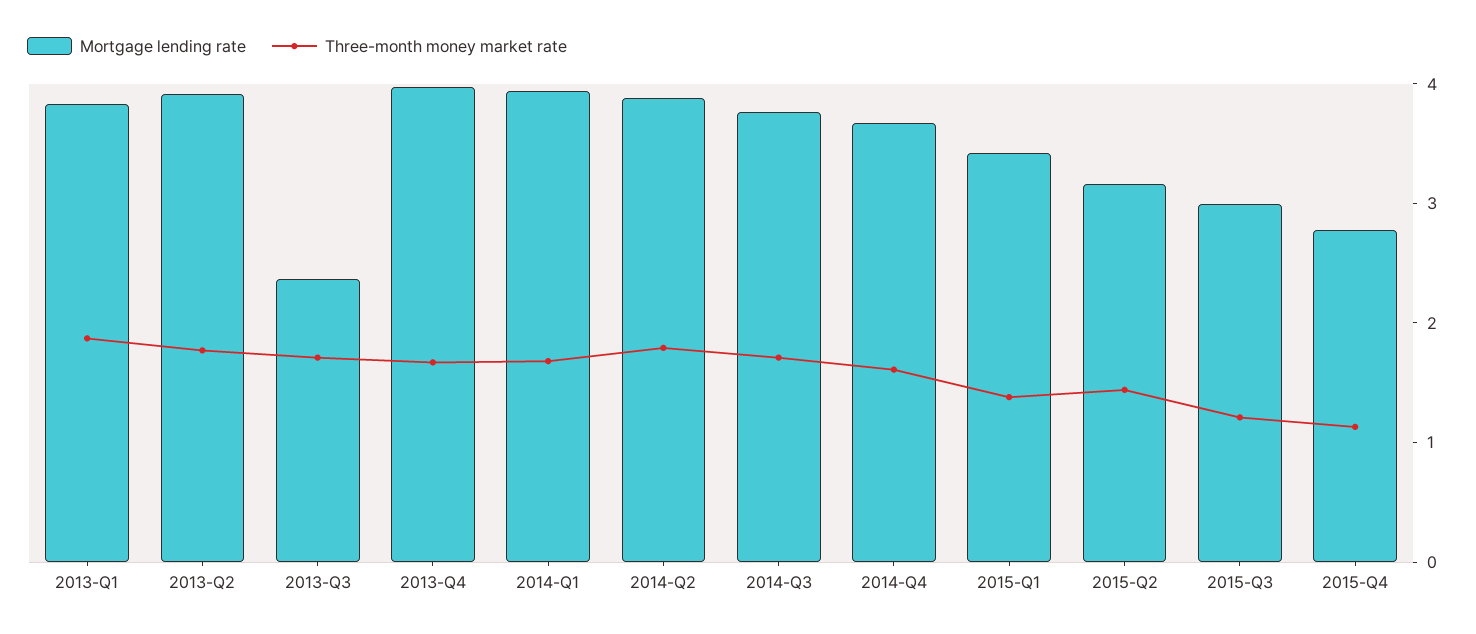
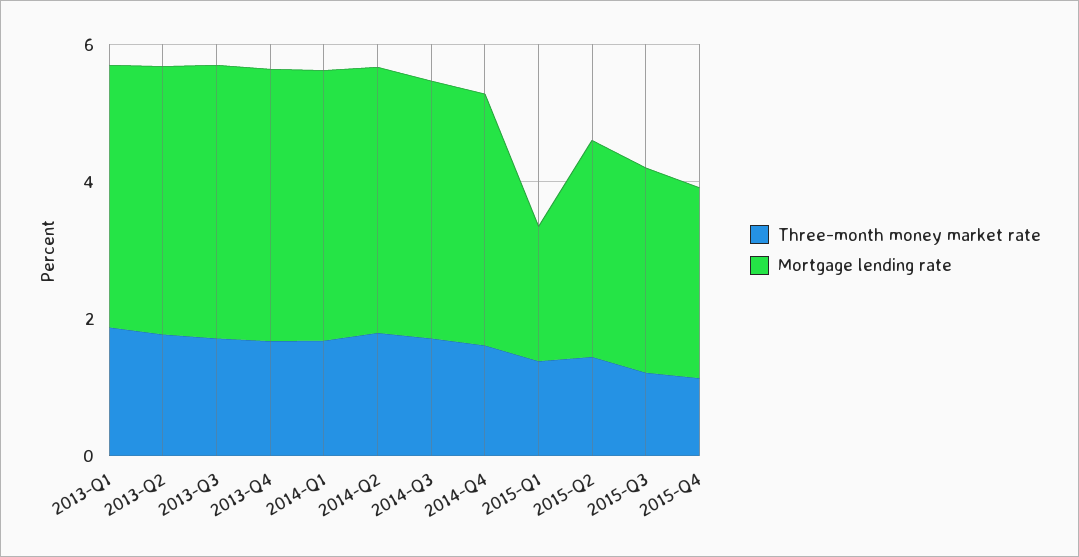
  {
    "Mortgage lending rate": {
      "2013-Q1": 3.8,
      "2013-Q2": 4,
-     "2013-Q3": 2.4,
+     "2013-Q3": 4,
      "2013-Q4": 4,
      "2014-Q1": 4,
      "2014-Q2": 3.8,
      "2014-Q3": 3.8,
      "2014-Q4": 3.6,
-     "2015-Q1": 3.4,
+     "2015-Q1": 2,
      "2015-Q2": 3.2,
      "2015-Q3": 3,
      "2015-Q4": 2.8
    },
    "Three-month money market rate": {
      "2013-Q1": 1.8,
      "2013-Q2": 1.8,
      "2013-Q3": 1.8,
      "2013-Q4": 1.6,
      "2014-Q1": 1.6,
      "2014-Q2": 1.8,
      "2014-Q3": 1.8,
      "2014-Q4": 1.6,
      "2015-Q1": 1.4,
      "2015-Q2": 1.4,
      "2015-Q3": 1.2,
      "2015-Q4": 1.2
    }
  }

